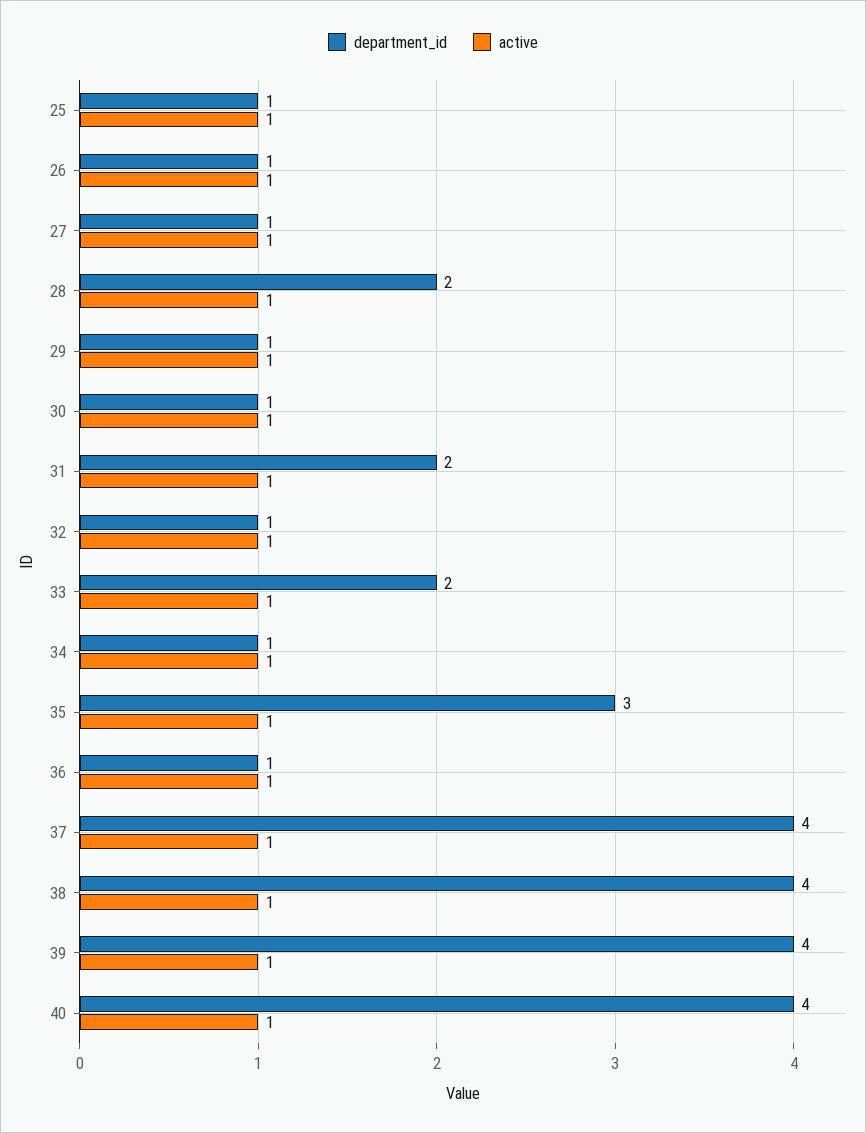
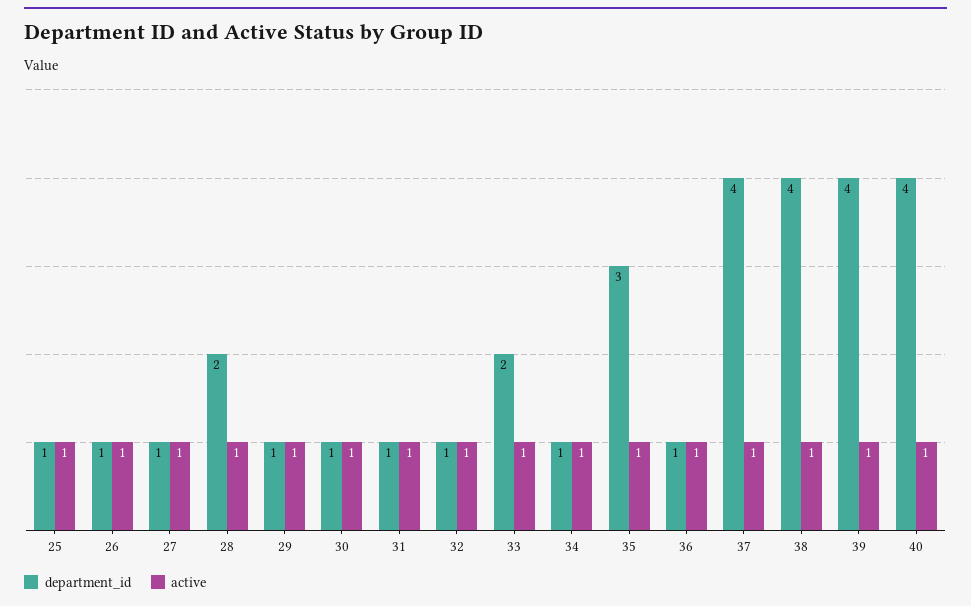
  {
    "department_id": {
      "25": 1,
      "26": 1,
      "27": 1,
      "28": 2,
      "29": 1,
      "30": 1,
-     "31": 2,
+     "31": 1,
      "32": 1,
      "33": 2,
      "34": 1,
      "35": 3,
      "36": 1,
      "37": 4,
      "38": 4,
      "39": 4,
      "40": 4
    },
    "active": {
      "25": 1,
      "26": 1,
      "27": 1,
      "28": 1,
      "29": 1,
      "30": 1,
      "31": 1,
      "32": 1,
      "33": 1,
      "34": 1,
      "35": 1,
      "36": 1,
      "37": 1,
      "38": 1,
      "39": 1,
      "40": 1
    }
  }

